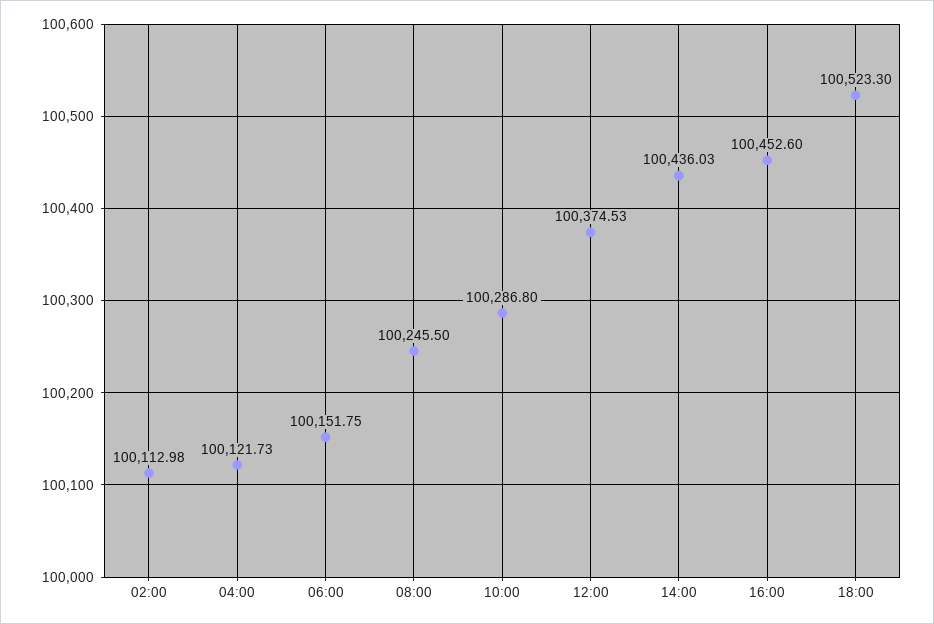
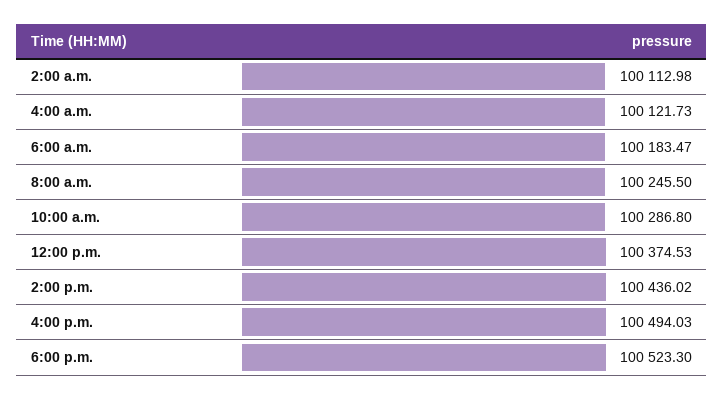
  {
    "02:00": 100112.98,
    "04:00": 100121.73,
-   "06:00": 100151.75,
+   "06:00": 100183.47,
    "08:00": 100245.5,
    "10:00": 100286.8,
    "12:00": 100374.53,
-   "14:00": 100436.03,
+   "14:00": 100436.02,
-   "16:00": 100452.6,
+   "16:00": 100494.03,
    "18:00": 100523.3
  }

